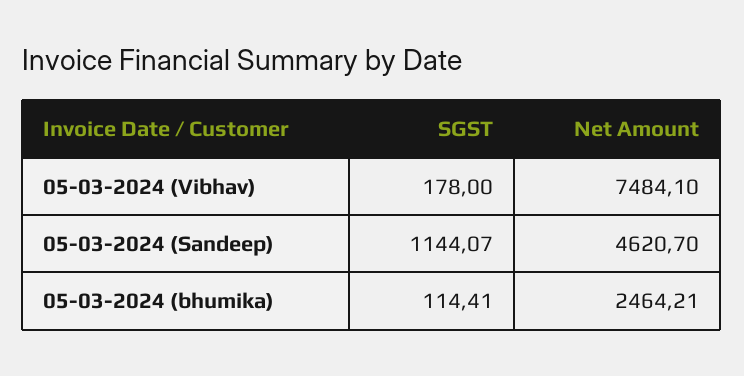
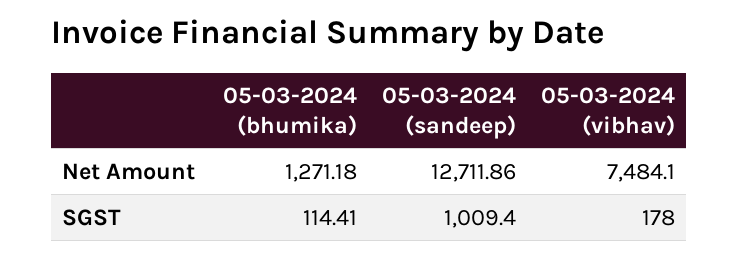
  {
    "SGST": {
      "05-03-2024 (Vibhav)": 178,
-     "05-03-2024 (Sandeep)": 1144.07,
+     "05-03-2024 (Sandeep)": 1009.4,
      "05-03-2024 (bhumika)": 114.41
    },
    "Net Amount": {
      "05-03-2024 (Vibhav)": 7484.1,
-     "05-03-2024 (Sandeep)": 4620.7,
+     "05-03-2024 (Sandeep)": 12711.86,
-     "05-03-2024 (bhumika)": 2464.21
+     "05-03-2024 (bhumika)": 1271.18
    }
  }

